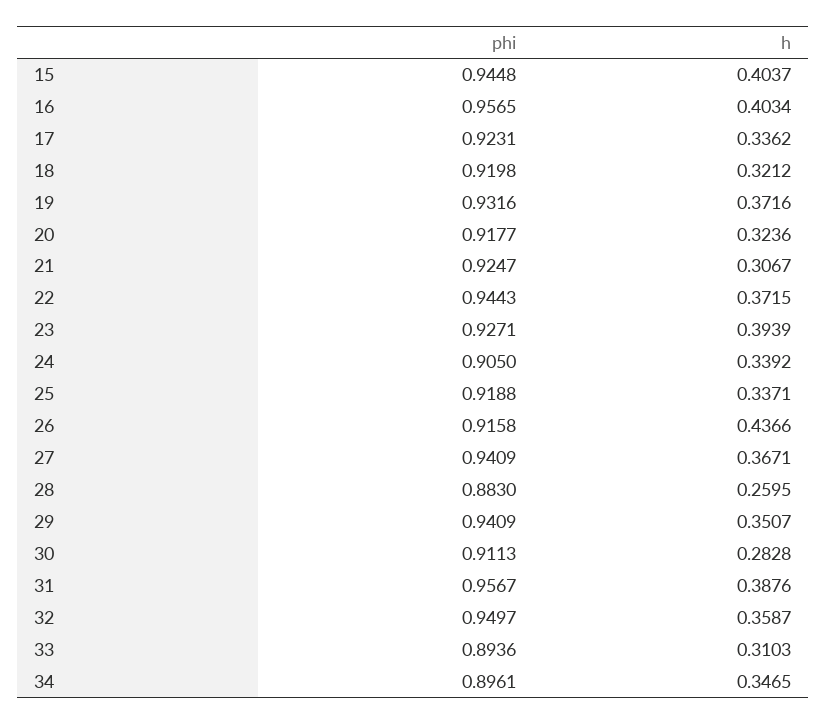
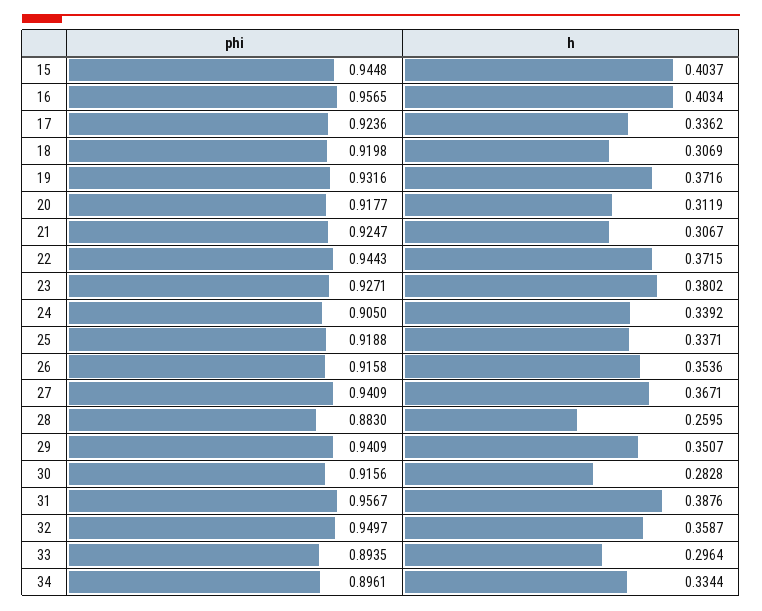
  {
    "phi": {
      "15": 0.9448,
      "16": 0.9565,
-     "17": 0.9231,
+     "17": 0.9236,
      "18": 0.9198,
      "19": 0.9316,
      "20": 0.9177,
      "21": 0.9247,
      "22": 0.9443,
      "23": 0.9271,
      "24": 0.905,
      "25": 0.9188,
      "26": 0.9158,
      "27": 0.9409,
      "28": 0.883,
      "29": 0.9409,
-     "30": 0.9113,
+     "30": 0.9156,
      "31": 0.9567,
      "32": 0.9497,
-     "33": 0.8936,
+     "33": 0.8935,
      "34": 0.8961
    },
    "h": {
      "15": 0.4037,
      "16": 0.4034,
      "17": 0.3362,
-     "18": 0.3212,
+     "18": 0.3069,
      "19": 0.3716,
-     "20": 0.3236,
+     "20": 0.3119,
      "21": 0.3067,
      "22": 0.3715,
-     "23": 0.3939,
+     "23": 0.3802,
      "24": 0.3392,
      "25": 0.3371,
-     "26": 0.4366,
+     "26": 0.3536,
      "27": 0.3671,
      "28": 0.2595,
      "29": 0.3507,
      "30": 0.2828,
      "31": 0.3876,
      "32": 0.3587,
-     "33": 0.3103,
+     "33": 0.2964,
-     "34": 0.3465
+     "34": 0.3344
    }
  }

